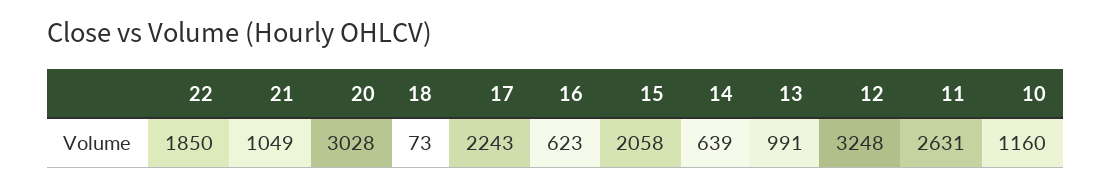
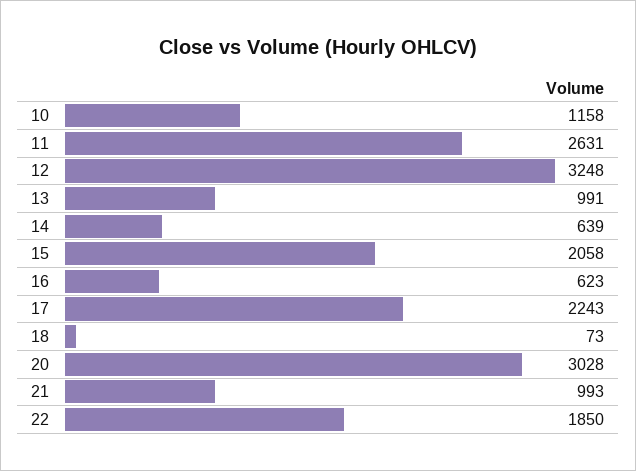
  {
    "22": 1850,
-   "21": 1049,
+   "21": 993,
    "20": 3028,
    "18": 73,
    "17": 2243,
    "16": 623,
    "15": 2058,
    "14": 639,
    "13": 991,
    "12": 3248,
    "11": 2631,
-   "10": 1160
+   "10": 1158
  }

